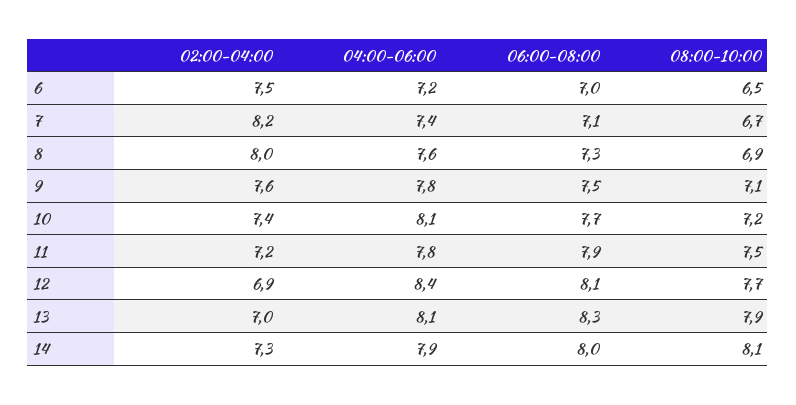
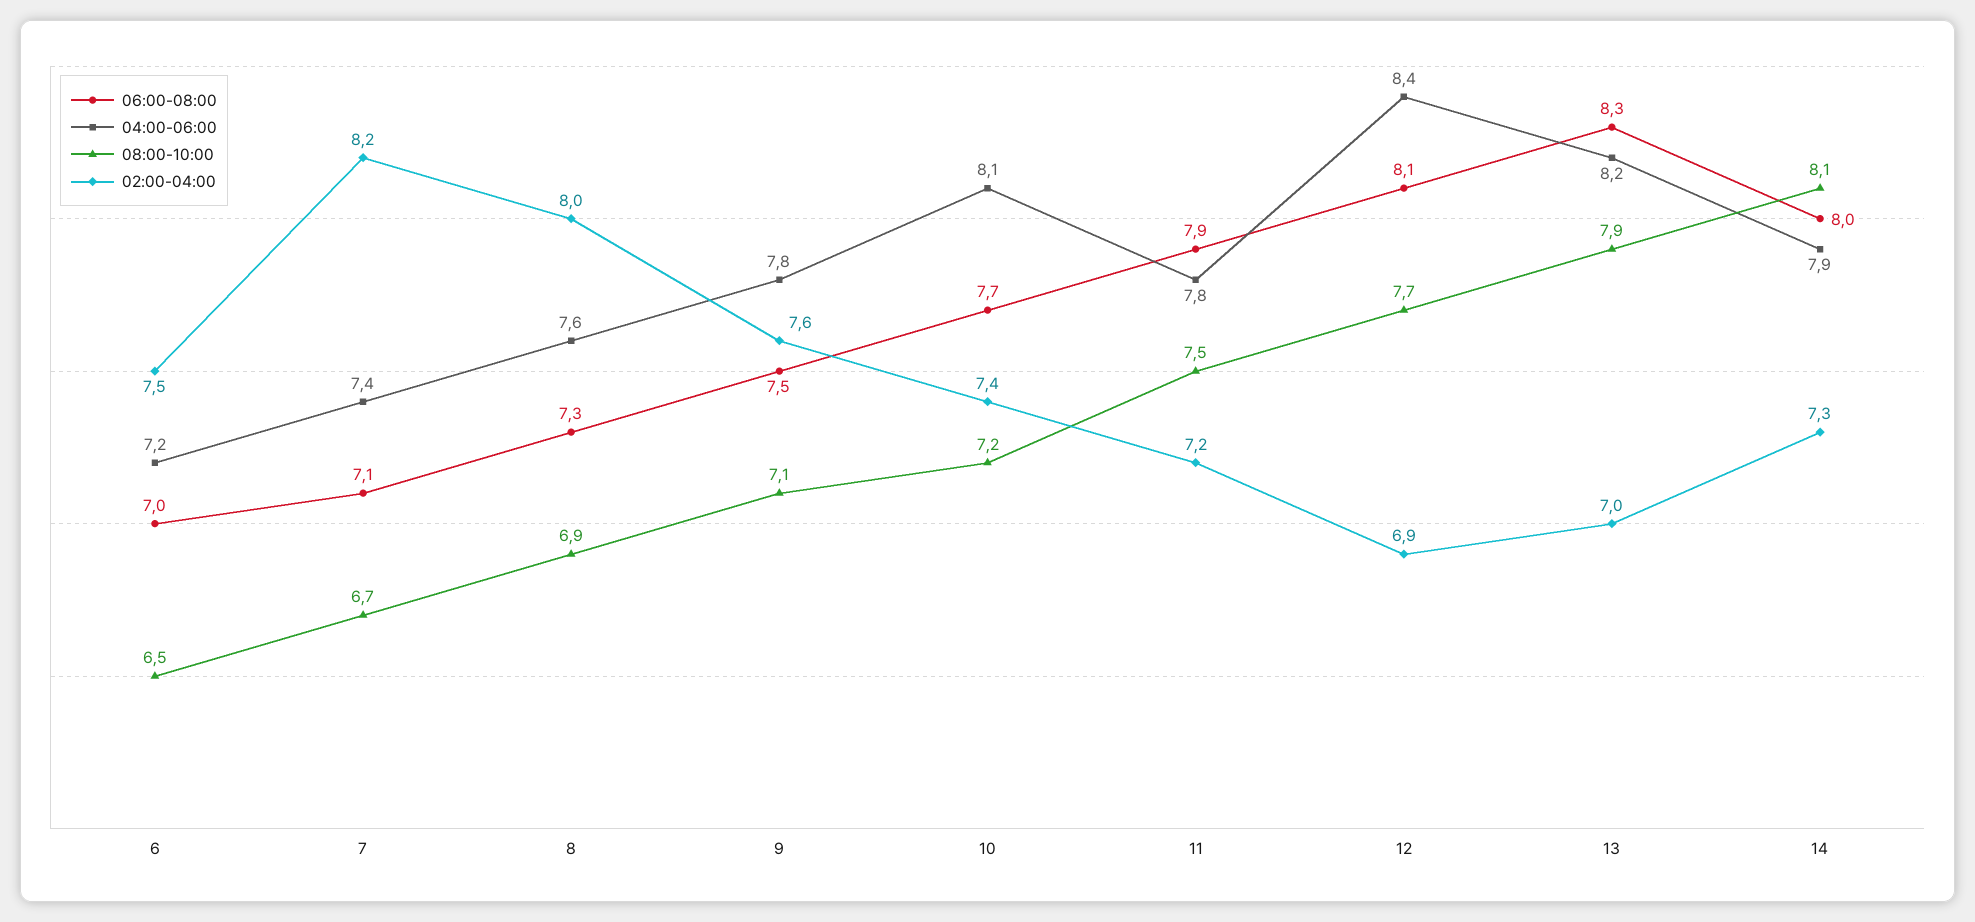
  {
    "02:00-04:00": {
      "6": 7.5,
      "7": 8.2,
      "8": 8,
      "9": 7.6,
      "10": 7.4,
      "11": 7.2,
      "12": 6.9,
      "13": 7,
      "14": 7.3
    },
    "04:00-06:00": {
      "6": 7.2,
      "7": 7.4,
      "8": 7.6,
      "9": 7.8,
      "10": 8.1,
      "11": 7.8,
      "12": 8.4,
-     "13": 8.1,
+     "13": 8.2,
      "14": 7.9
    },
    "06:00-08:00": {
      "6": 7,
      "7": 7.1,
      "8": 7.3,
      "9": 7.5,
      "10": 7.7,
      "11": 7.9,
      "12": 8.1,
      "13": 8.3,
      "14": 8
    },
    "08:00-10:00": {
      "6": 6.5,
      "7": 6.7,
      "8": 6.9,
      "9": 7.1,
      "10": 7.2,
      "11": 7.5,
      "12": 7.7,
      "13": 7.9,
      "14": 8.1
    }
  }

